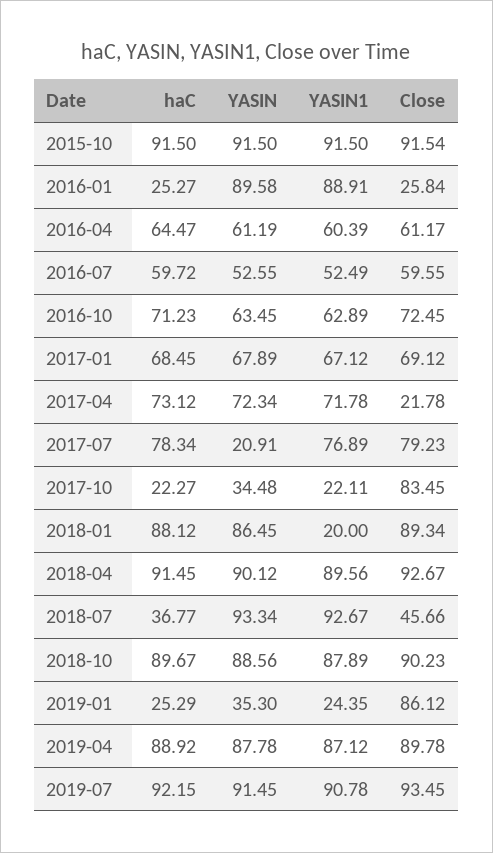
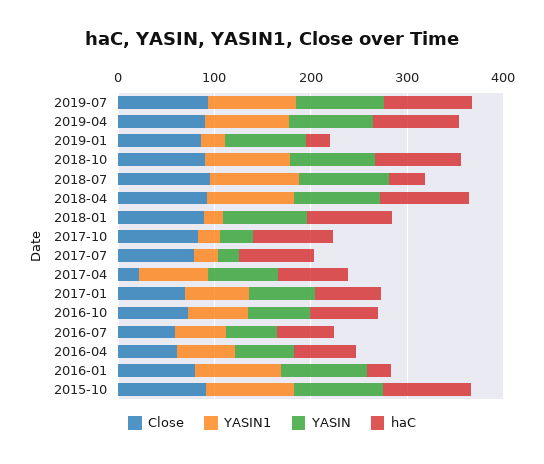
  {
    "haC": {
      "2015-10": 91.5,
      "2016-01": 25.27,
      "2016-04": 64.47,
      "2016-07": 59.72,
      "2016-10": 71.23,
      "2017-01": 68.45,
      "2017-04": 73.12,
      "2017-07": 78.34,
-     "2017-10": 22.27,
+     "2017-10": 80,
      "2018-01": 88.12,
      "2018-04": 91.45,
      "2018-07": 36.77,
      "2018-10": 89.67,
      "2019-01": 25.29,
      "2019-04": 88.92,
      "2019-07": 92.15
    },
    "YASIN": {
      "2015-10": 91.5,
      "2016-01": 89.58,
      "2016-04": 61.19,
      "2016-07": 52.55,
      "2016-10": 63.45,
      "2017-01": 67.89,
      "2017-04": 72.34,
      "2017-07": 20.91,
      "2017-10": 34.48,
      "2018-01": 86.45,
      "2018-04": 90.12,
      "2018-07": 93.34,
      "2018-10": 88.56,
-     "2019-01": 35.3,
+     "2019-01": 80,
      "2019-04": 87.78,
      "2019-07": 91.45
    },
    "YASIN1": {
      "2015-10": 91.5,
      "2016-01": 88.91,
      "2016-04": 60.39,
      "2016-07": 52.49,
      "2016-10": 62.89,
      "2017-01": 67.12,
      "2017-04": 71.78,
-     "2017-07": 76.89,
+     "2017-07": 20,
      "2017-10": 22.11,
      "2018-01": 20,
      "2018-04": 89.56,
      "2018-07": 92.67,
      "2018-10": 87.89,
      "2019-01": 24.35,
      "2019-04": 87.12,
      "2019-07": 90.78
    },
    "Close": {
      "2015-10": 91.54,
-     "2016-01": 25.84,
+     "2016-01": 80,
      "2016-04": 61.17,
      "2016-07": 59.55,
      "2016-10": 72.45,
      "2017-01": 69.12,
      "2017-04": 21.78,
      "2017-07": 79.23,
      "2017-10": 83.45,
      "2018-01": 89.34,
      "2018-04": 92.67,
-     "2018-07": 45.66,
+     "2018-07": 100,
      "2018-10": 90.23,
      "2019-01": 86.12,
      "2019-04": 89.78,
      "2019-07": 93.45
    }
  }

